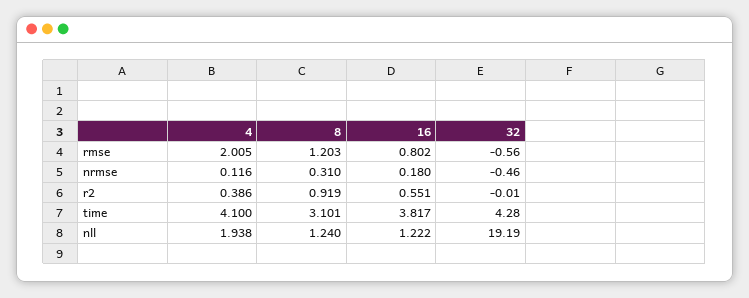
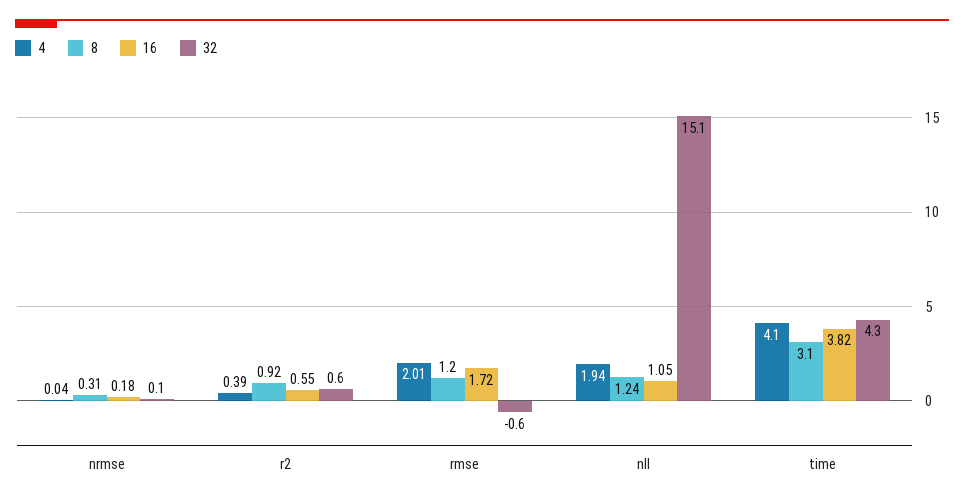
  {
    "4": {
      "rmse": 2.005,
-     "nrmse": 0.116,
+     "nrmse": 0.04,
      "r2": 0.386,
      "time": 4.1,
      "nll": 1.938
    },
    "8": {
      "rmse": 1.203,
      "nrmse": 0.31,
      "r2": 0.919,
      "time": 3.101,
      "nll": 1.24
    },
    "16": {
-     "rmse": 0.802,
+     "rmse": 1.72,
      "nrmse": 0.18,
      "r2": 0.551,
      "time": 3.817,
-     "nll": 1.222
+     "nll": 1.05
    },
    "32": {
      "rmse": -0.56,
-     "nrmse": -0.46,
+     "nrmse": 0.1,
-     "r2": -0.01,
+     "r2": 0.6,
      "time": 4.28,
-     "nll": 19.19
+     "nll": 15.1
    }
  }

